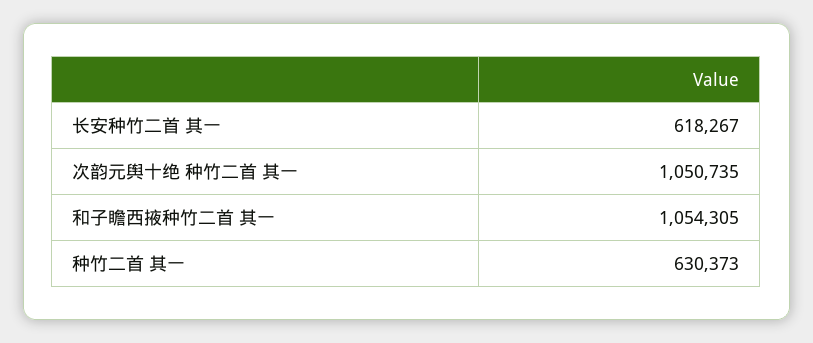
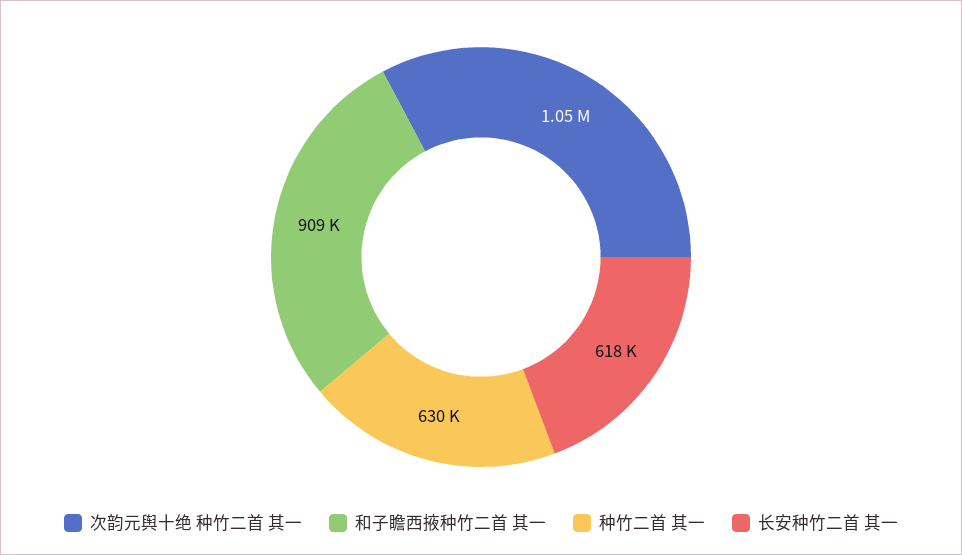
  {
    "长安种竹二首 其一": 618267,
    "次韵元舆十绝 种竹二首 其一": 1050735,
-   "和子瞻西掖种竹二首 其一": 1054305,
+   "和子瞻西掖种竹二首 其一": 909000,
    "种竹二首 其一": 630373
  }

